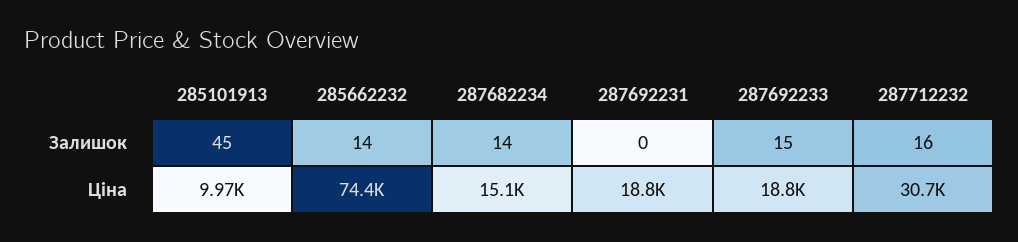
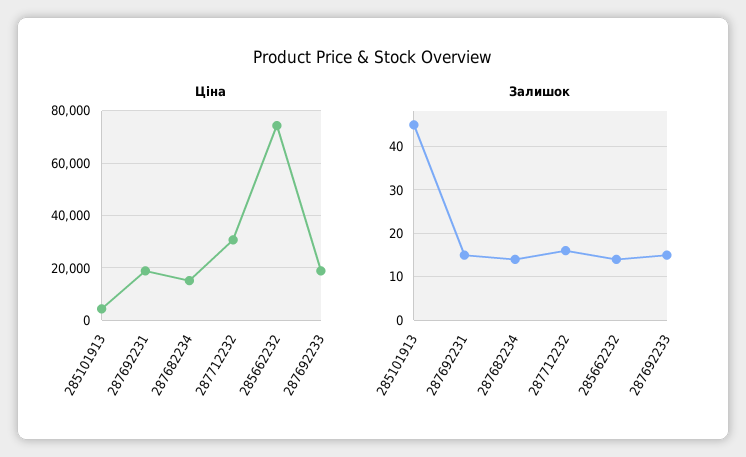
  {
    "Залишок": {
      "285101913": 45,
      "285662232": 14,
      "287682234": 14,
-     "287692231": 0,
+     "287692231": 15,
      "287692233": 15,
      "287712232": 16
    },
    "Ціна": {
-     "285101913": 9970,
+     "285101913": 5000,
      "285662232": 74400,
      "287682234": 15100,
      "287692231": 18800,
      "287692233": 18800,
      "287712232": 30700
    }
  }

